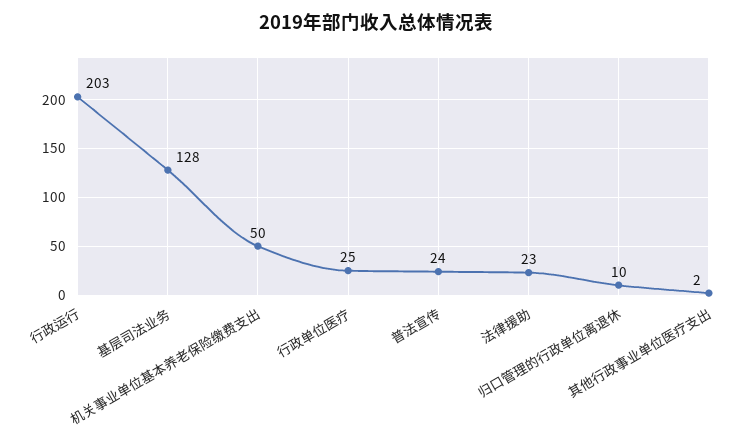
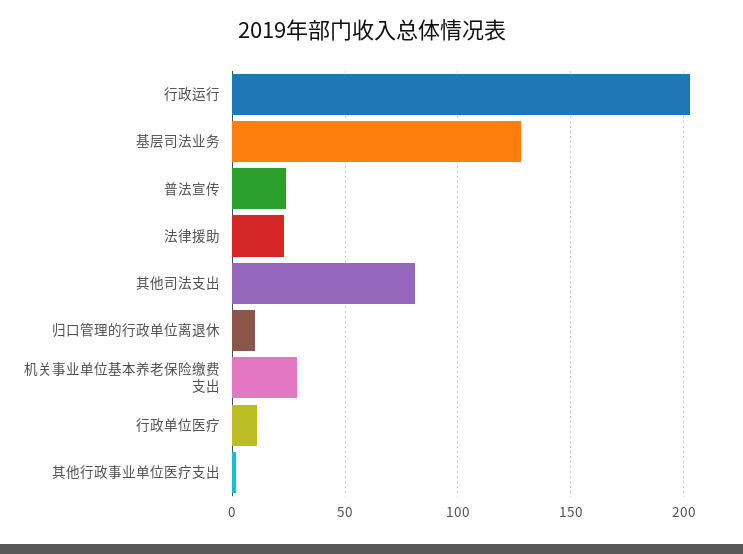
  {
    "行政运行": 203,
    "基层司法业务": 128,
-   "机关事业单位基本养老保险缴费支出": 50,
+   "机关事业单位基本养老保险缴费支出": 30,
-   "行政单位医疗": 25,
+   "行政单位医疗": 10,
    "普法宣传": 24,
    "法律援助": 23,
    "归口管理的行政单位离退休": 10,
-   "其他行政事业单位医疗支出": 2
+   "其他行政事业单位医疗支出": 2,
+   "其他司法支出": 80
  }

